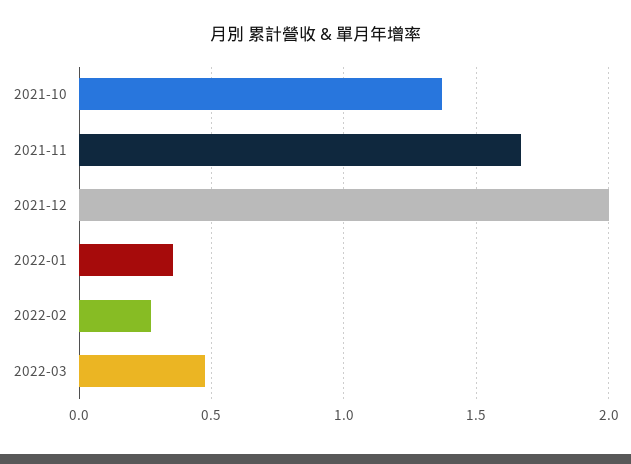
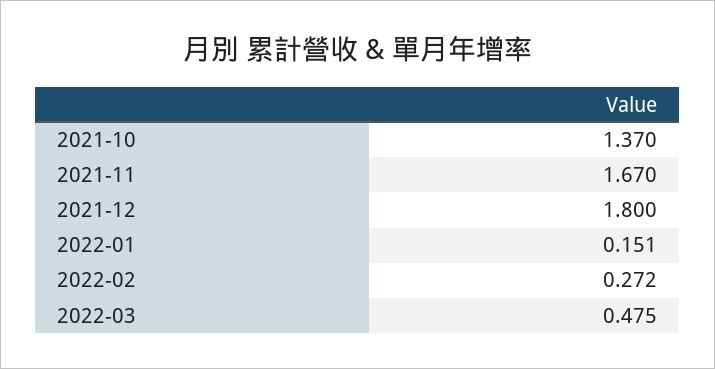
  {
    "2021-10": 1.37,
    "2021-11": 1.67,
-   "2021-12": 2,
+   "2021-12": 1.8,
-   "2022-01": 0.35,
+   "2022-01": 0.151,
    "2022-02": 0.272,
    "2022-03": 0.475
  }

